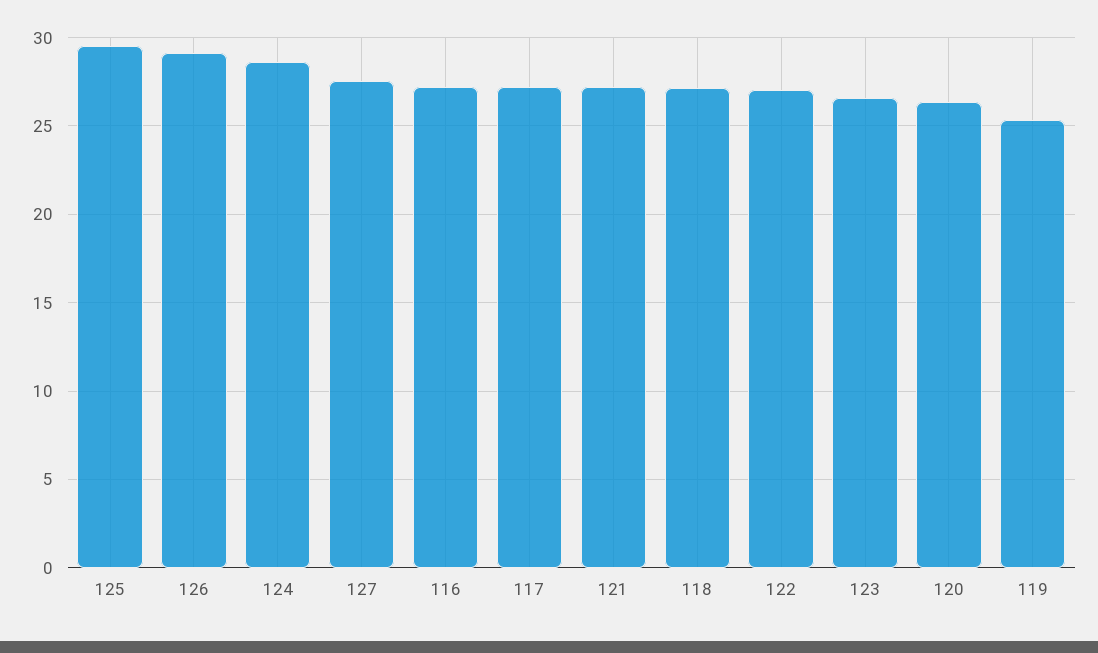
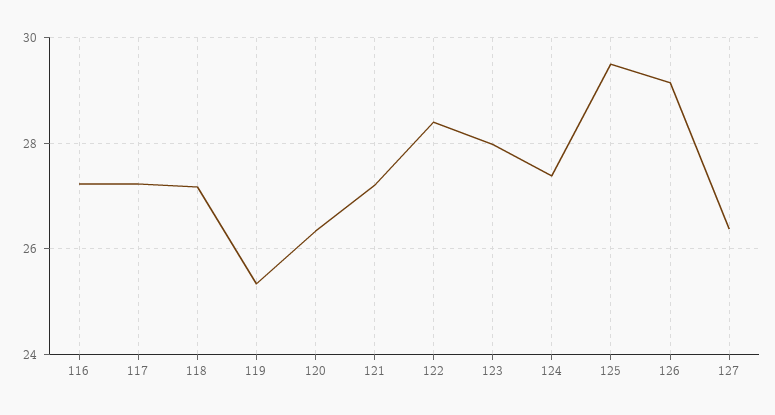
  {
    "125": 29.6,
    "126": 29.2,
-   "124": 28.5,
+   "124": 27.4,
-   "127": 27.5,
+   "127": 26.4,
    "116": 27.2,
    "117": 27.2,
    "121": 27.2,
    "118": 27.2,
-   "122": 27,
+   "122": 28.4,
-   "123": 26.5,
+   "123": 28,
    "120": 26.4,
    "119": 25.4
  }

